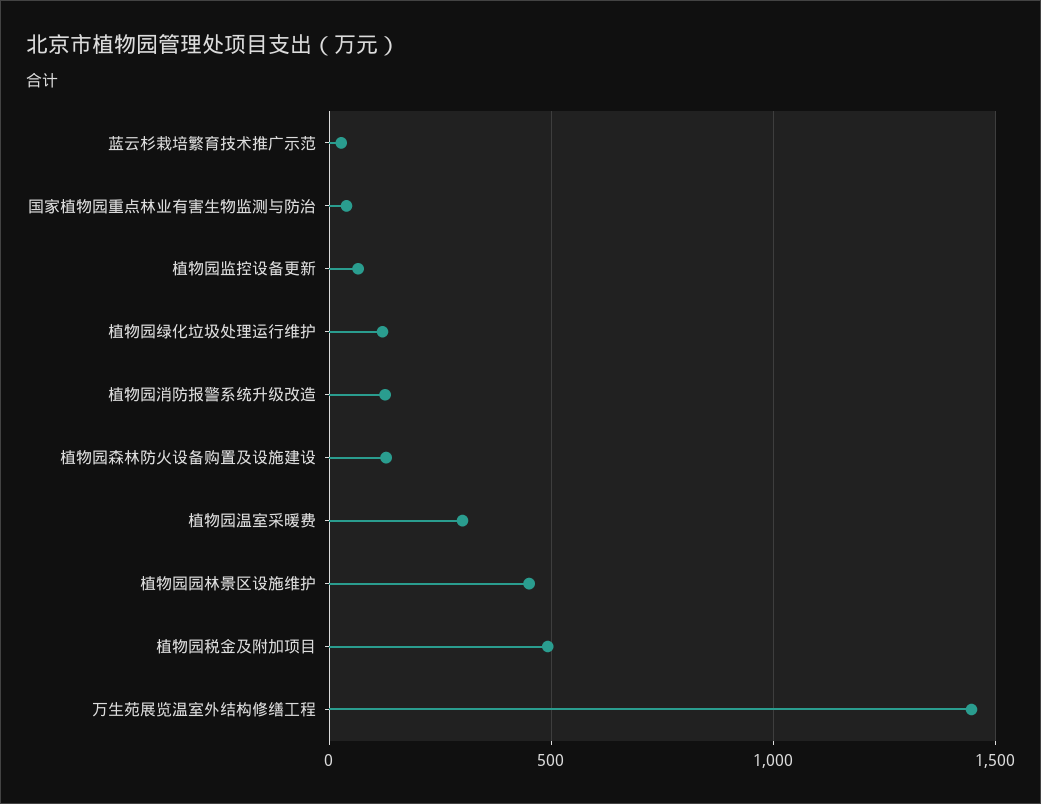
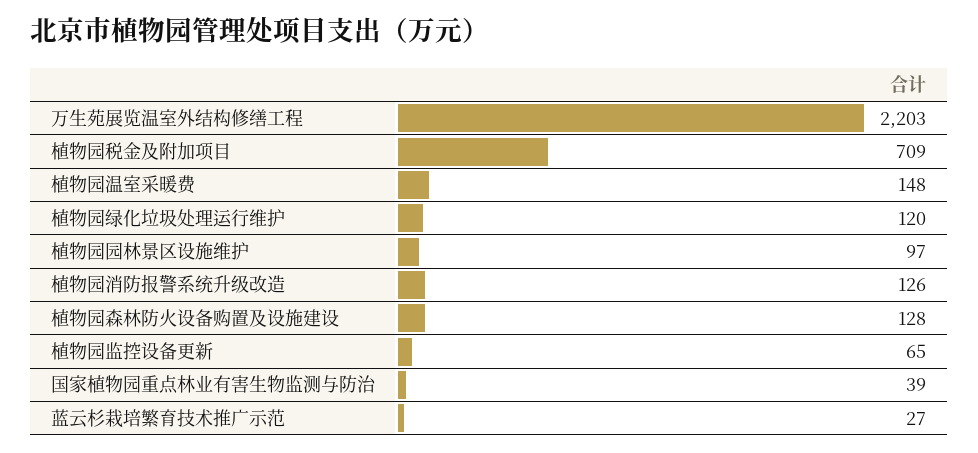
  {
    "蓝云杉栽培繁育技术推广示范": 27,
    "国家植物园重点林业有害生物监测与防治": 39,
    "植物园监控设备更新": 65,
    "植物园绿化垃圾处理运行维护": 120,
    "植物园消防报警系统升级改造": 126,
    "植物园森林防火设备购置及设施建设": 128,
-   "植物园温室采暖费": 300,
+   "植物园温室采暖费": 148,
-   "植物园园林景区设施维护": 450,
+   "植物园园林景区设施维护": 97,
-   "植物园税金及附加项目": 500,
+   "植物园税金及附加项目": 709,
-   "万生苑展览温室外结构修缮工程": 1450
+   "万生苑展览温室外结构修缮工程": 2203
  }

